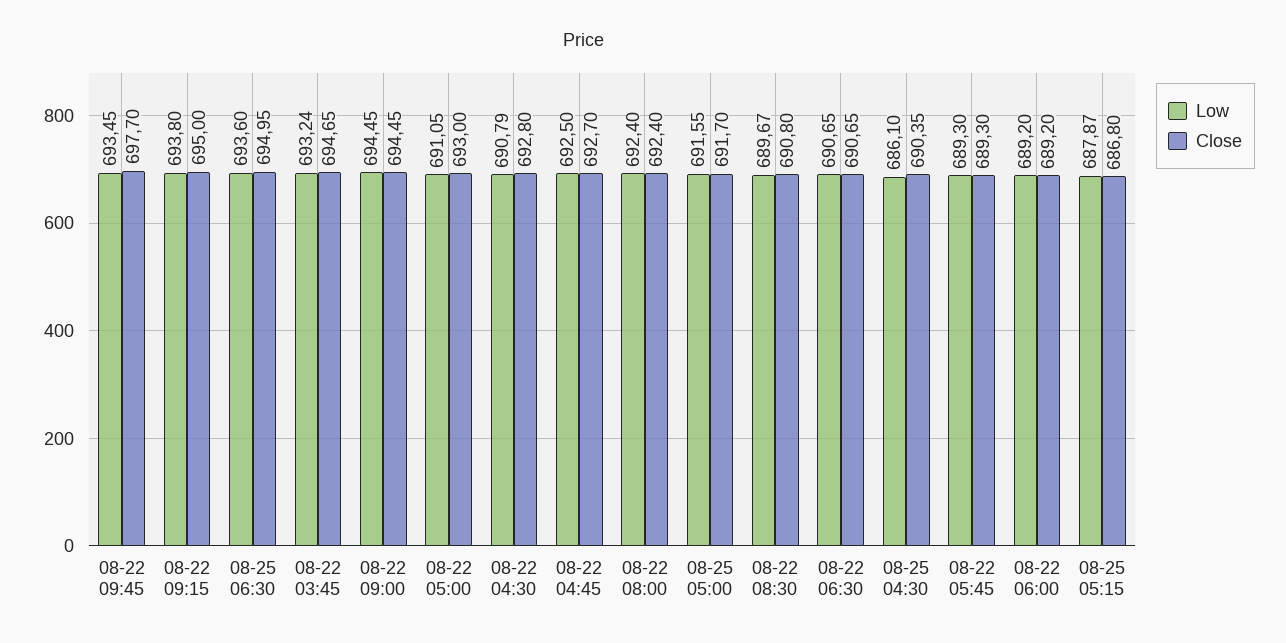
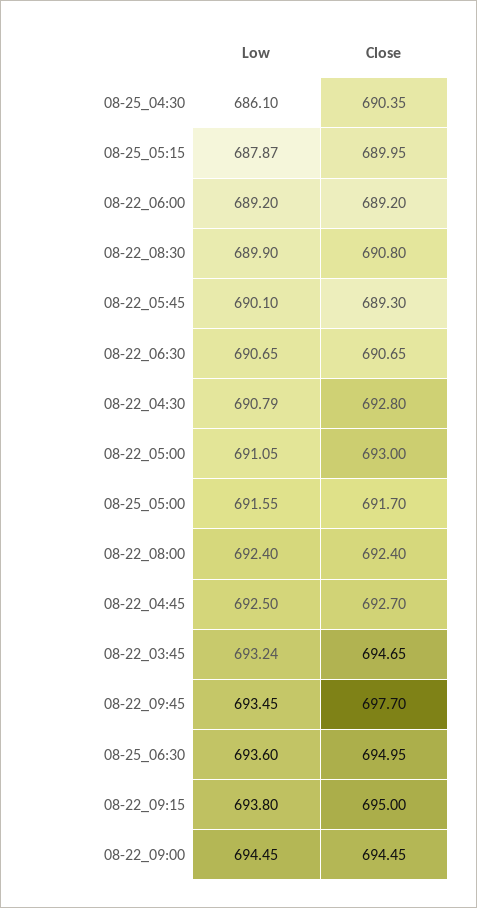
  {
    "Low": {
      "08-22 09:45": 693.45,
      "08-22 09:15": 693.8,
      "08-25 06:30": 693.6,
      "08-22 03:45": 693.24,
      "08-22 09:00": 694.45,
      "08-22 05:00": 691.05,
      "08-22 04:30": 690.79,
      "08-22 04:45": 692.5,
      "08-22 08:00": 692.4,
      "08-25 05:00": 691.55,
-     "08-22 08:30": 689.67,
+     "08-22 08:30": 689.9,
      "08-22 06:30": 690.65,
      "08-25 04:30": 686.1,
-     "08-22 05:45": 689.3,
+     "08-22 05:45": 690.1,
      "08-22 06:00": 689.2,
      "08-25 05:15": 687.87
    },
    "Close": {
      "08-22 09:45": 697.7,
      "08-22 09:15": 695,
      "08-25 06:30": 694.95,
      "08-22 03:45": 694.65,
      "08-22 09:00": 694.45,
      "08-22 05:00": 693,
      "08-22 04:30": 692.8,
      "08-22 04:45": 692.7,
      "08-22 08:00": 692.4,
      "08-25 05:00": 691.7,
      "08-22 08:30": 690.8,
      "08-22 06:30": 690.65,
      "08-25 04:30": 690.35,
      "08-22 05:45": 689.3,
      "08-22 06:00": 689.2,
-     "08-25 05:15": 686.8
+     "08-25 05:15": 689.95
    }
  }

